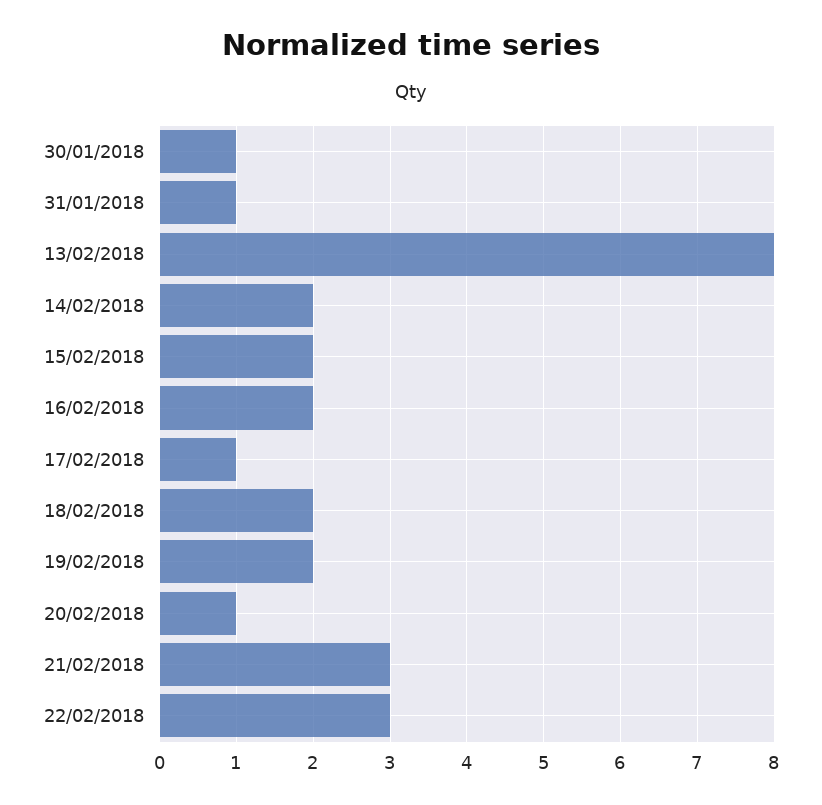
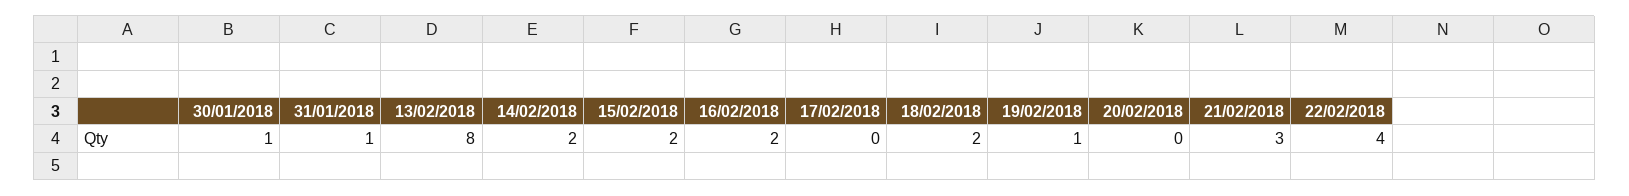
  {
    "30/01/2018": 1,
    "31/01/2018": 1,
    "13/02/2018": 8,
    "14/02/2018": 2,
    "15/02/2018": 2,
    "16/02/2018": 2,
-   "17/02/2018": 1,
+   "17/02/2018": 0,
    "18/02/2018": 2,
-   "19/02/2018": 2,
+   "19/02/2018": 1,
-   "20/02/2018": 1,
+   "20/02/2018": 0,
    "21/02/2018": 3,
-   "22/02/2018": 3
+   "22/02/2018": 4
  }

